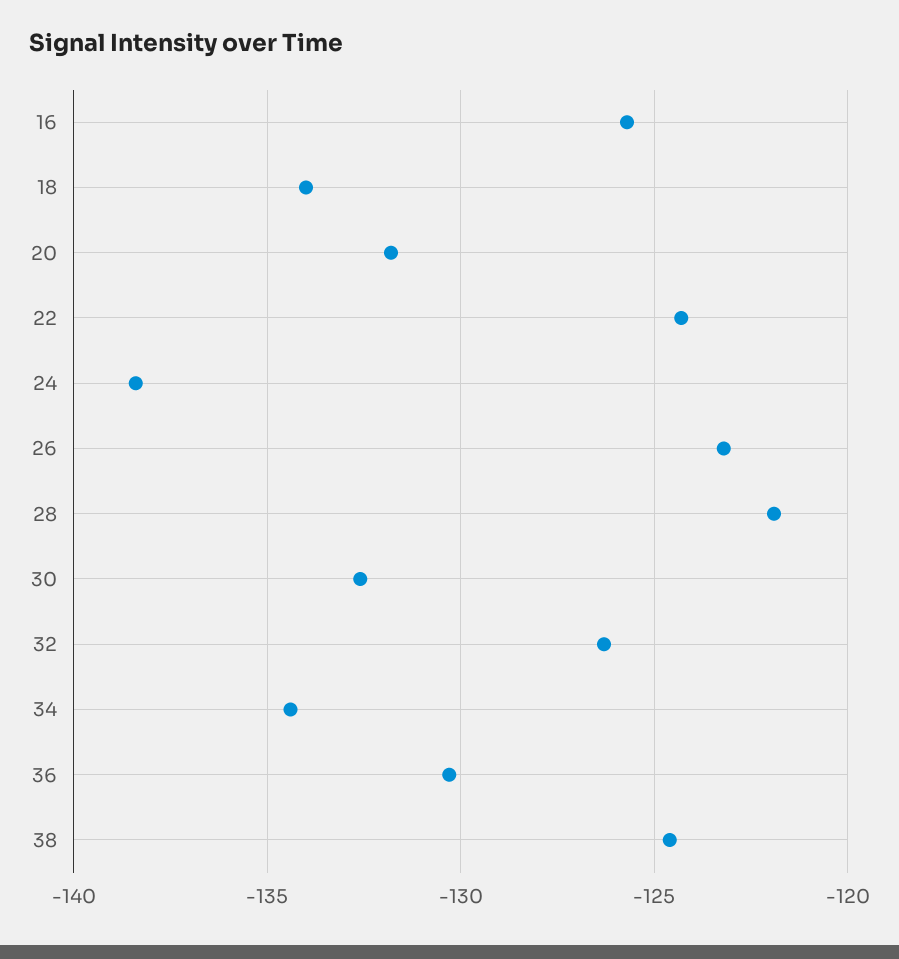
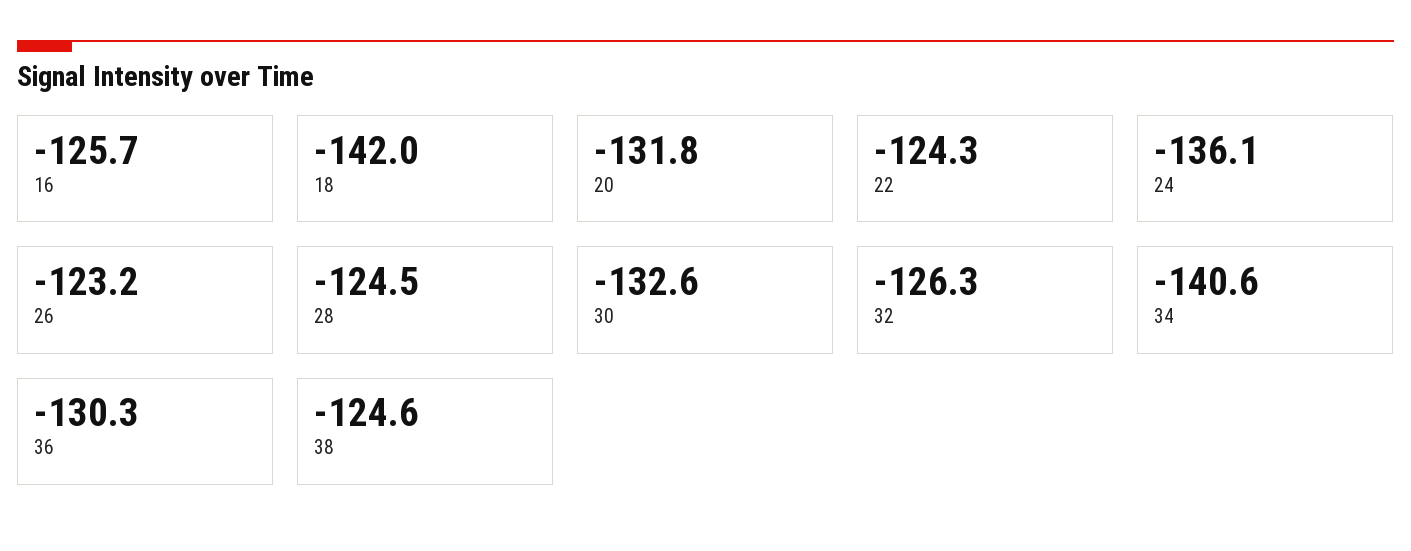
  {
    "16": -125.7,
-   "18": -134,
+   "18": -142,
    "20": -131.8,
    "22": -124.3,
-   "24": -138.5,
+   "24": -136.1,
    "26": -123.2,
-   "28": -122,
+   "28": -124.5,
    "30": -132.6,
    "32": -126.3,
-   "34": -134.5,
+   "34": -140.6,
    "36": -130.3,
    "38": -124.6
  }

